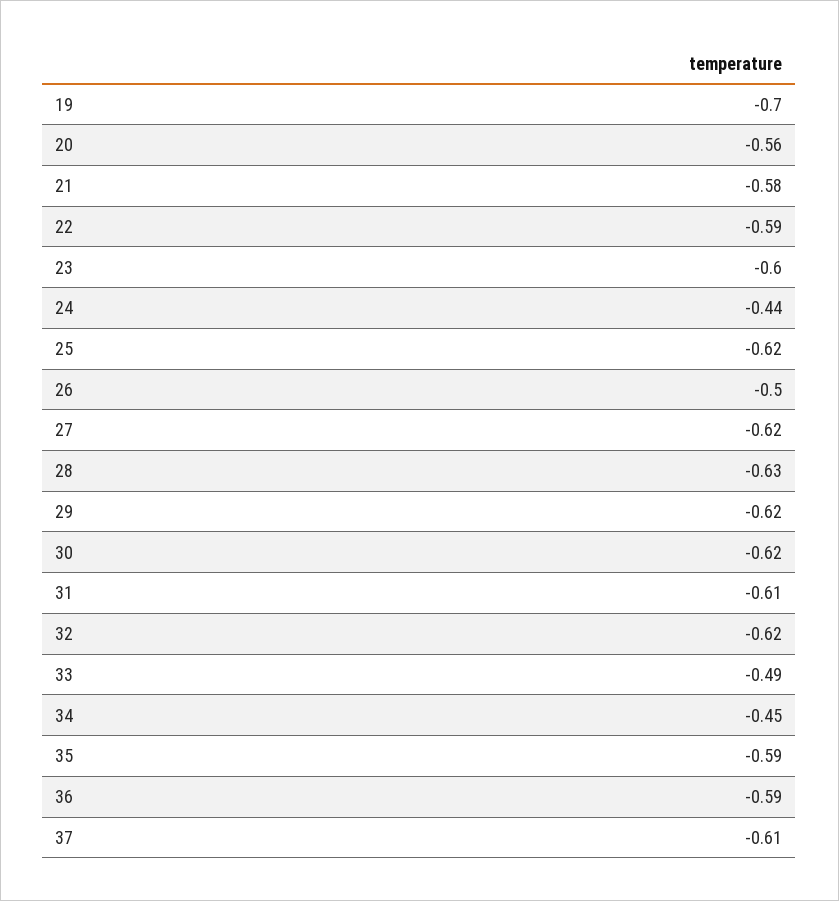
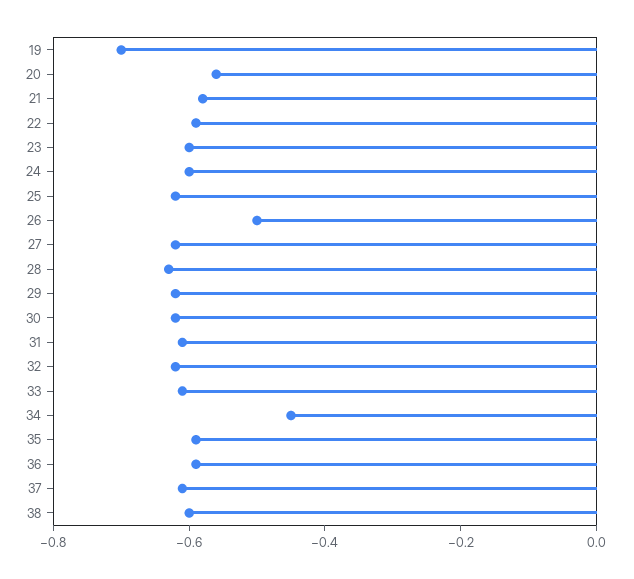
  {
    "19": -0.7,
    "20": -0.56,
    "21": -0.58,
    "22": -0.59,
    "23": -0.6,
-   "24": -0.44,
+   "24": -0.6,
    "25": -0.62,
    "26": -0.5,
    "27": -0.62,
    "28": -0.63,
    "29": -0.62,
    "30": -0.62,
    "31": -0.61,
    "32": -0.62,
-   "33": -0.49,
+   "33": -0.6,
    "34": -0.45,
    "35": -0.59,
    "36": -0.59,
-   "37": -0.61
+   "37": -0.61,
+   "38": -0.6
  }

